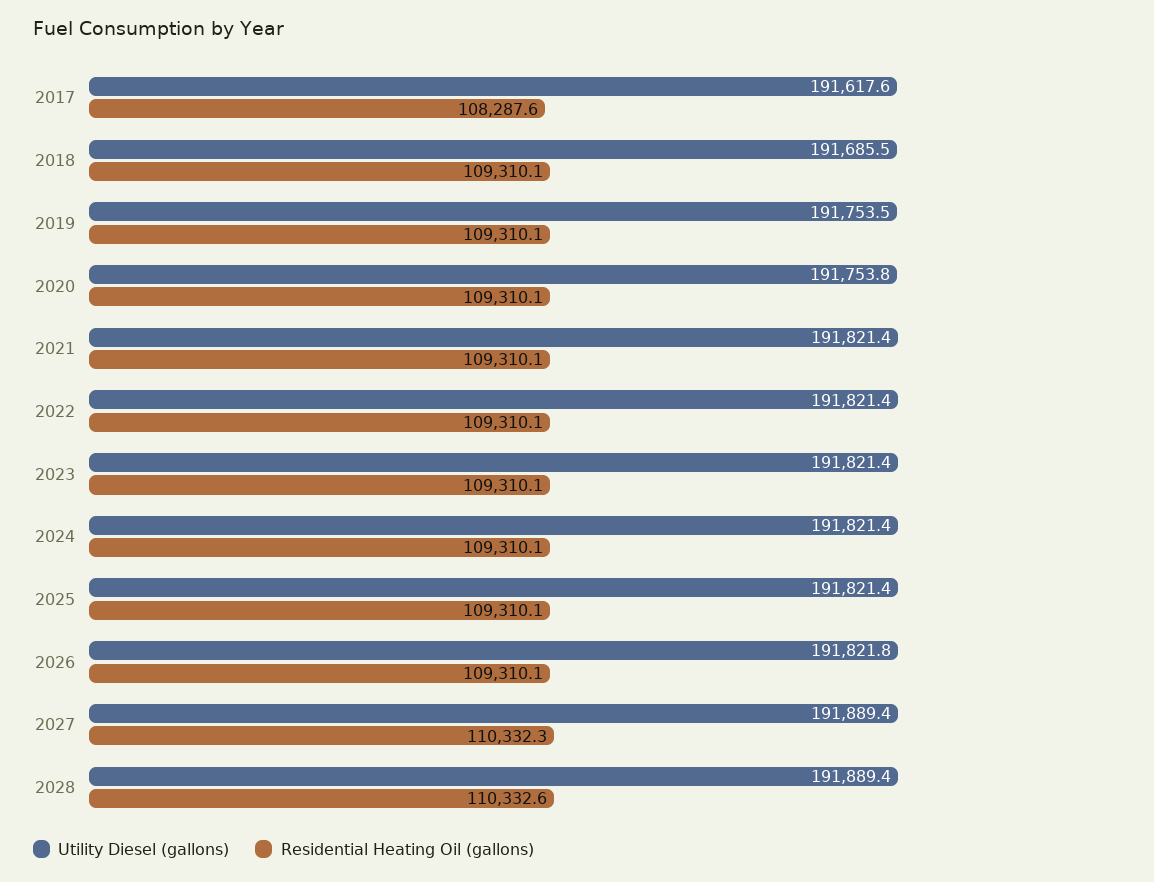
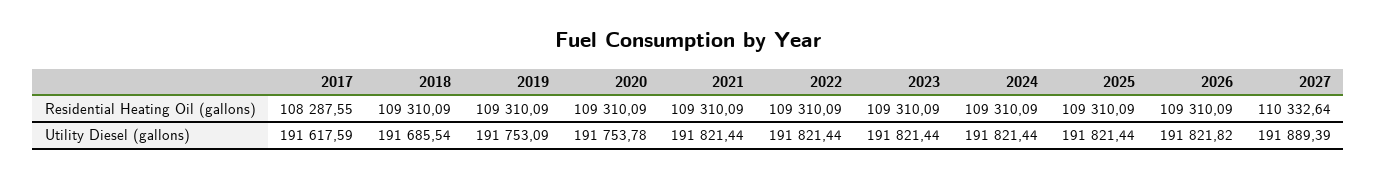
  {
    "Utility Diesel (gallons)": {
      "2017": 191617.59,
      "2018": 191685.54,
-     "2019": 191753.5,
+     "2019": 191753.09,
      "2020": 191753.78,
      "2021": 191821.44,
      "2022": 191821.44,
      "2023": 191821.44,
      "2024": 191821.44,
      "2025": 191821.44,
      "2026": 191821.82,
-     "2027": 191889.39,
+     "2027": 191889.39
-     "2028": 191889.4
    },
    "Residential Heating Oil (gallons)": {
      "2017": 108287.55,
      "2018": 109310.09,
      "2019": 109310.09,
      "2020": 109310.09,
      "2021": 109310.09,
      "2022": 109310.09,
      "2023": 109310.09,
      "2024": 109310.09,
      "2025": 109310.09,
      "2026": 109310.09,
-     "2027": 110332.3,
+     "2027": 110332.64
-     "2028": 110332.6
    }
  }

